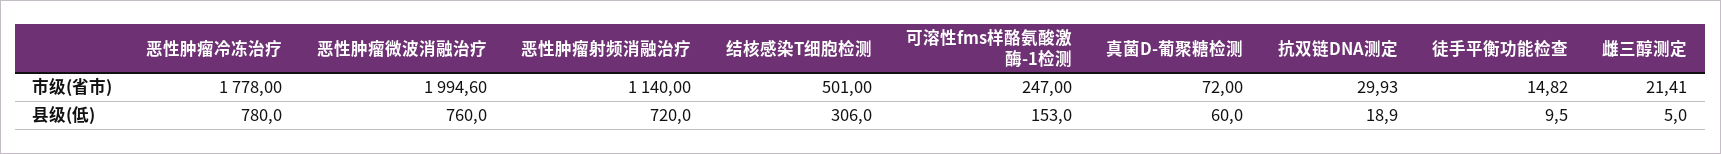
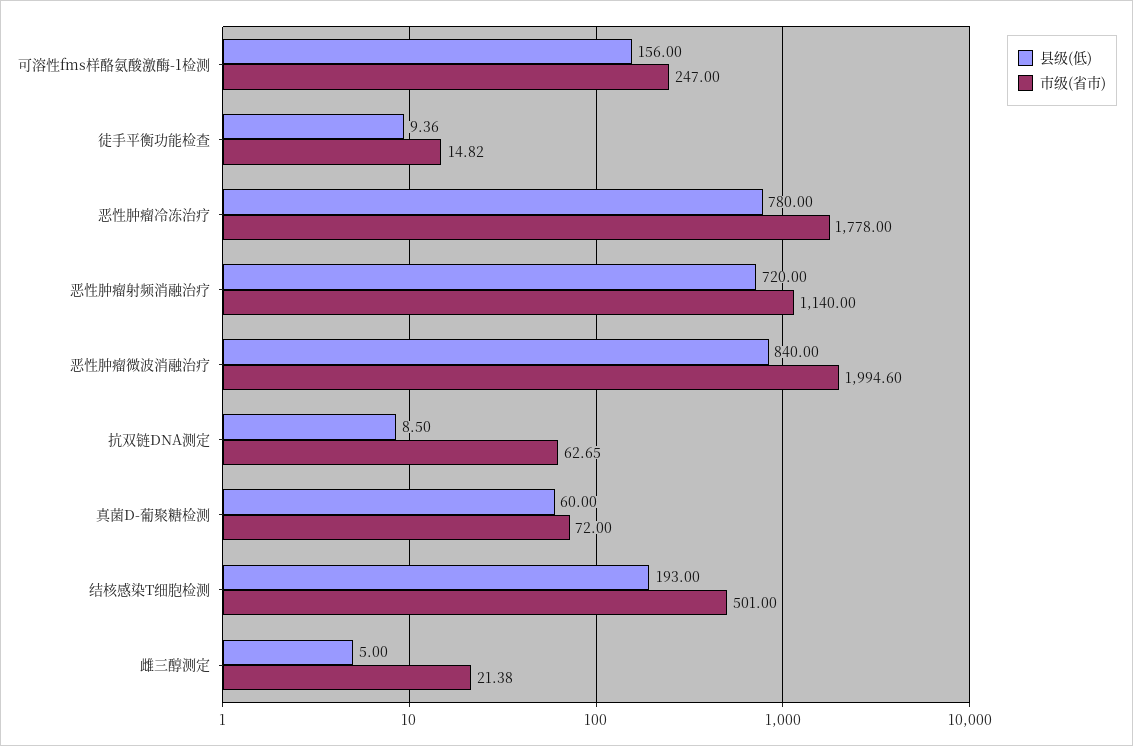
  {
    "市级(省市)": {
      "恶性肿瘤冷冻治疗": 1778,
      "恶性肿瘤微波消融治疗": 1994.6,
      "恶性肿瘤射频消融治疗": 1140,
      "结核感染T细胞检测": 501,
      "可溶性fms样酪氨酸激酶-1检测": 247,
      "真菌D-葡聚糖检测": 72,
-     "抗双链DNA测定": 29.93,
+     "抗双链DNA测定": 62.65,
      "徒手平衡功能检查": 14.82,
-     "雌三醇测定": 21.41
+     "雌三醇测定": 21.38
    },
    "县级(低)": {
      "恶性肿瘤冷冻治疗": 780,
-     "恶性肿瘤微波消融治疗": 760,
+     "恶性肿瘤微波消融治疗": 840,
      "恶性肿瘤射频消融治疗": 720,
-     "结核感染T细胞检测": 306,
+     "结核感染T细胞检测": 193,
-     "可溶性fms样酪氨酸激酶-1检测": 153,
+     "可溶性fms样酪氨酸激酶-1检测": 156,
      "真菌D-葡聚糖检测": 60,
-     "抗双链DNA测定": 18.9,
+     "抗双链DNA测定": 8.5,
-     "徒手平衡功能检查": 9.5,
+     "徒手平衡功能检查": 9.36,
      "雌三醇测定": 5
    }
  }

